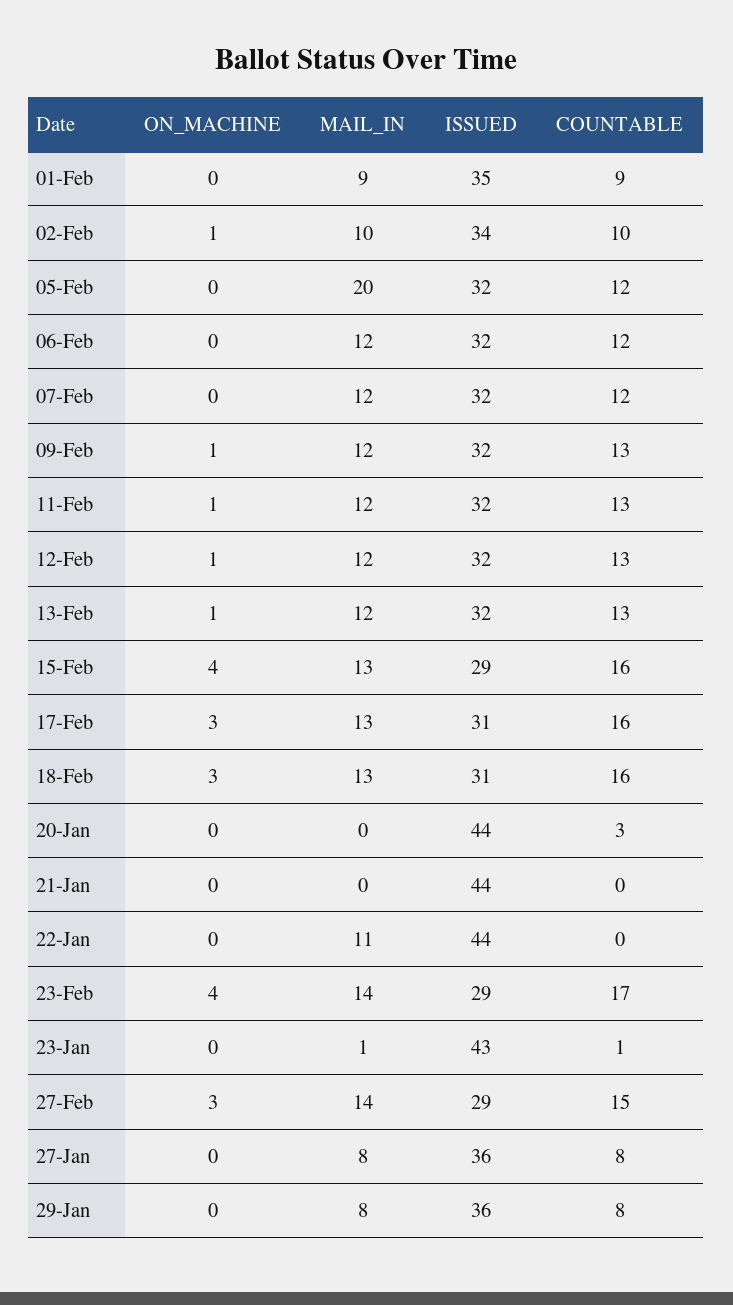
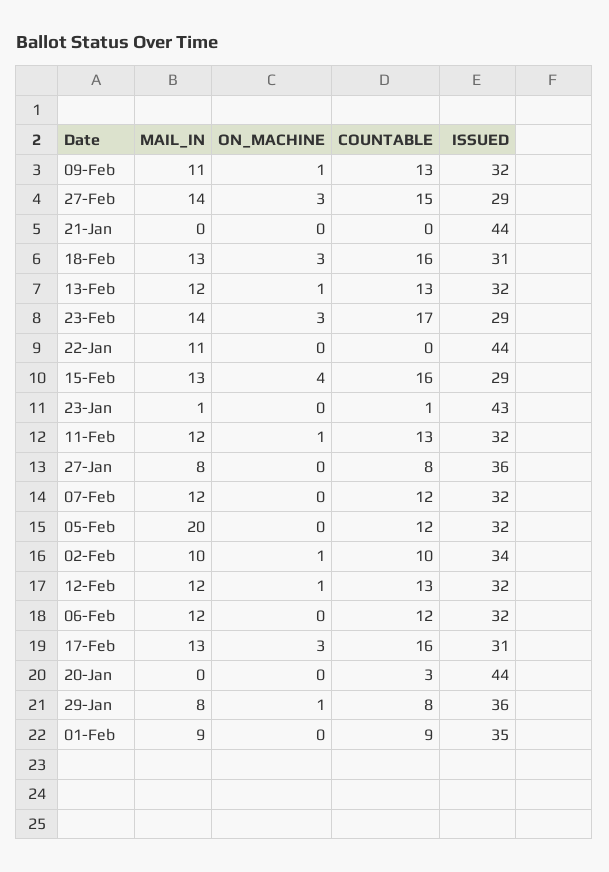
  {
    "ON_MACHINE": {
      "01-Feb": 0,
      "02-Feb": 1,
      "05-Feb": 0,
      "06-Feb": 0,
      "07-Feb": 0,
      "09-Feb": 1,
      "11-Feb": 1,
      "12-Feb": 1,
      "13-Feb": 1,
      "15-Feb": 4,
      "17-Feb": 3,
      "18-Feb": 3,
      "20-Jan": 0,
      "21-Jan": 0,
      "22-Jan": 0,
-     "23-Feb": 4,
+     "23-Feb": 3,
      "23-Jan": 0,
      "27-Feb": 3,
      "27-Jan": 0,
-     "29-Jan": 0
+     "29-Jan": 1
    },
    "MAIL_IN": {
      "01-Feb": 9,
      "02-Feb": 10,
      "05-Feb": 20,
      "06-Feb": 12,
      "07-Feb": 12,
-     "09-Feb": 12,
+     "09-Feb": 11,
      "11-Feb": 12,
      "12-Feb": 12,
      "13-Feb": 12,
      "15-Feb": 13,
      "17-Feb": 13,
      "18-Feb": 13,
      "20-Jan": 0,
      "21-Jan": 0,
      "22-Jan": 11,
      "23-Feb": 14,
      "23-Jan": 1,
      "27-Feb": 14,
      "27-Jan": 8,
      "29-Jan": 8
    },
    "ISSUED": {
      "01-Feb": 35,
      "02-Feb": 34,
      "05-Feb": 32,
      "06-Feb": 32,
      "07-Feb": 32,
      "09-Feb": 32,
      "11-Feb": 32,
      "12-Feb": 32,
      "13-Feb": 32,
      "15-Feb": 29,
      "17-Feb": 31,
      "18-Feb": 31,
      "20-Jan": 44,
      "21-Jan": 44,
      "22-Jan": 44,
      "23-Feb": 29,
      "23-Jan": 43,
      "27-Feb": 29,
      "27-Jan": 36,
      "29-Jan": 36
    },
    "COUNTABLE": {
      "01-Feb": 9,
      "02-Feb": 10,
      "05-Feb": 12,
      "06-Feb": 12,
      "07-Feb": 12,
      "09-Feb": 13,
      "11-Feb": 13,
      "12-Feb": 13,
      "13-Feb": 13,
      "15-Feb": 16,
      "17-Feb": 16,
      "18-Feb": 16,
      "20-Jan": 3,
      "21-Jan": 0,
      "22-Jan": 0,
      "23-Feb": 17,
      "23-Jan": 1,
      "27-Feb": 15,
      "27-Jan": 8,
      "29-Jan": 8
    }
  }

